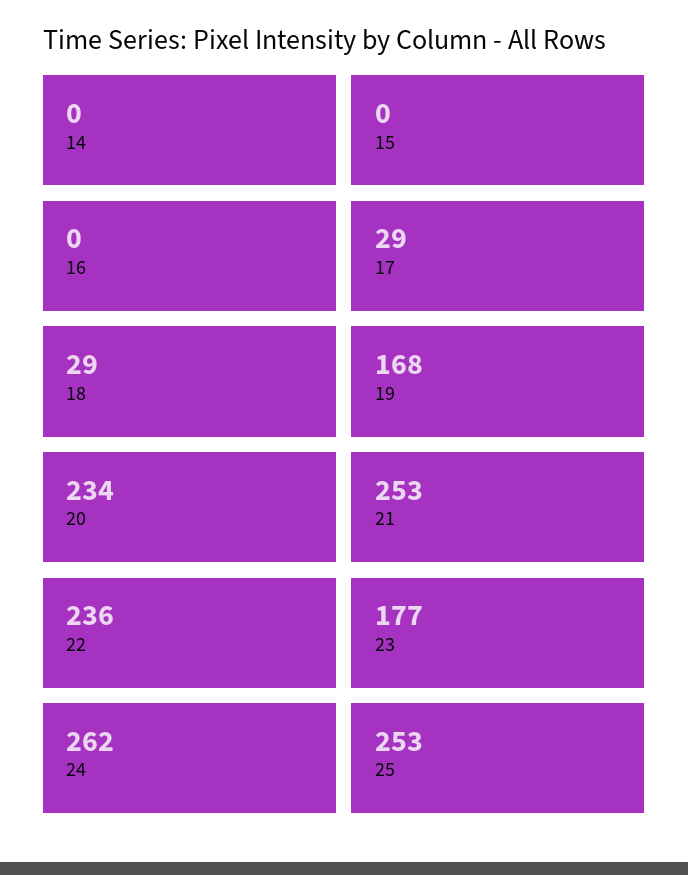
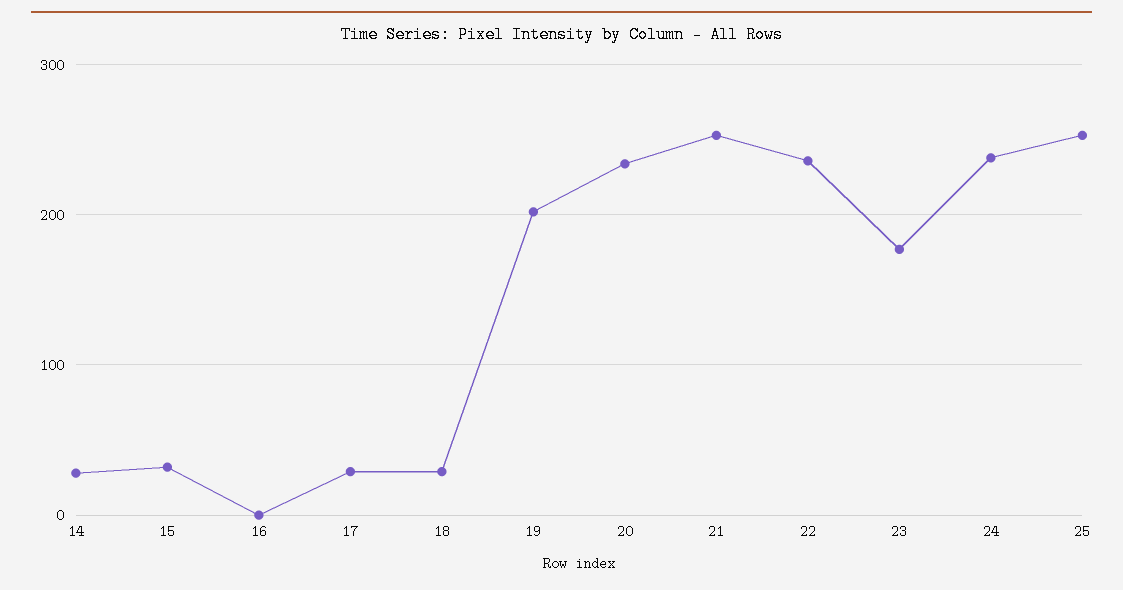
  {
-   "14": 0,
+   "14": 30,
-   "15": 0,
+   "15": 30,
    "16": 0,
    "17": 29,
    "18": 29,
-   "19": 168,
+   "19": 200,
    "20": 234,
    "21": 253,
    "22": 236,
    "23": 177,
-   "24": 262,
+   "24": 240,
    "25": 253
  }

